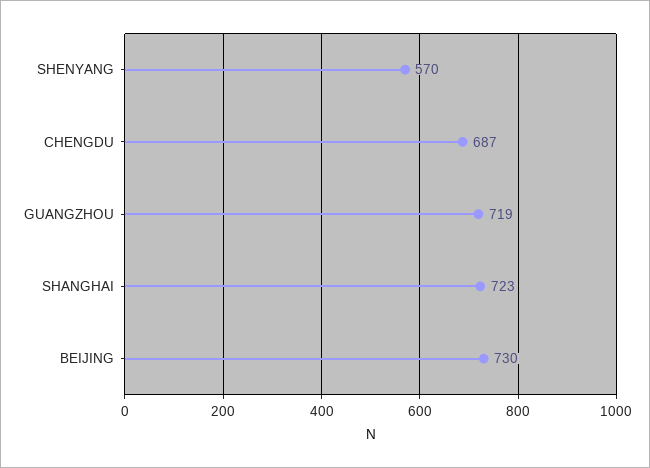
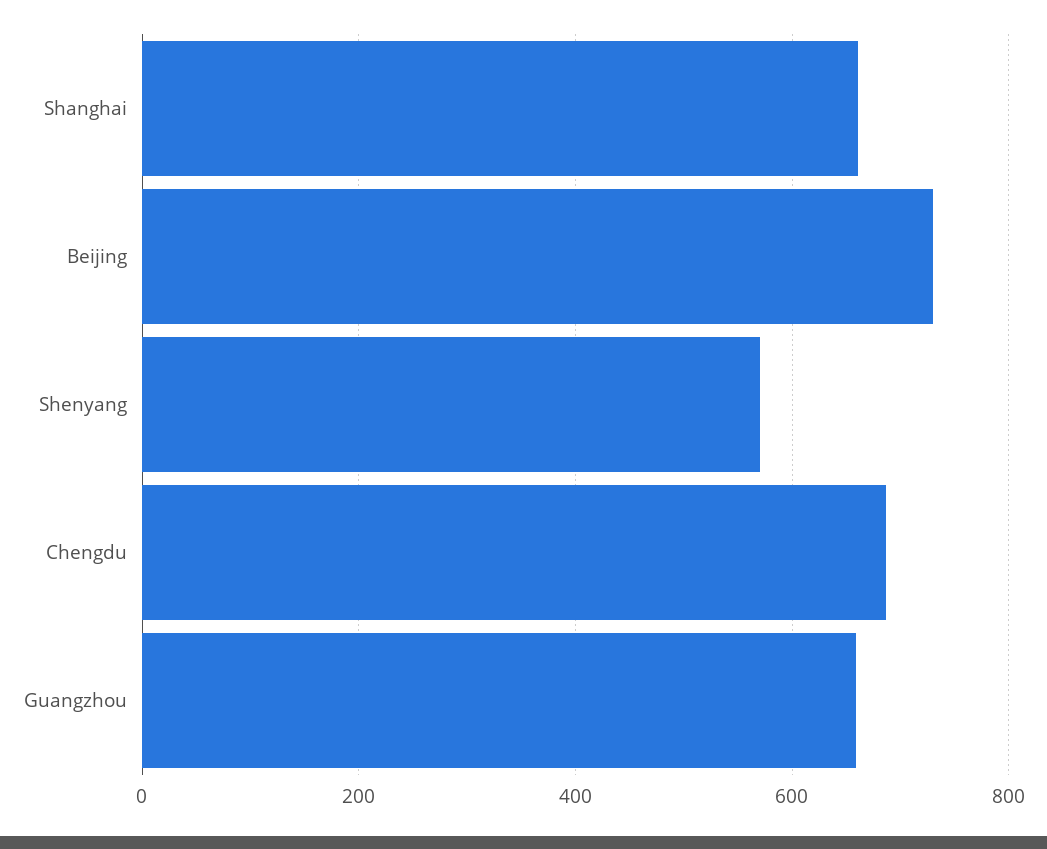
  {
    "SHENYANG": 570,
    "CHENGDU": 687,
-   "GUANGZHOU": 719,
+   "GUANGZHOU": 660,
-   "SHANGHAI": 723,
+   "SHANGHAI": 660,
    "BEIJING": 730
  }

